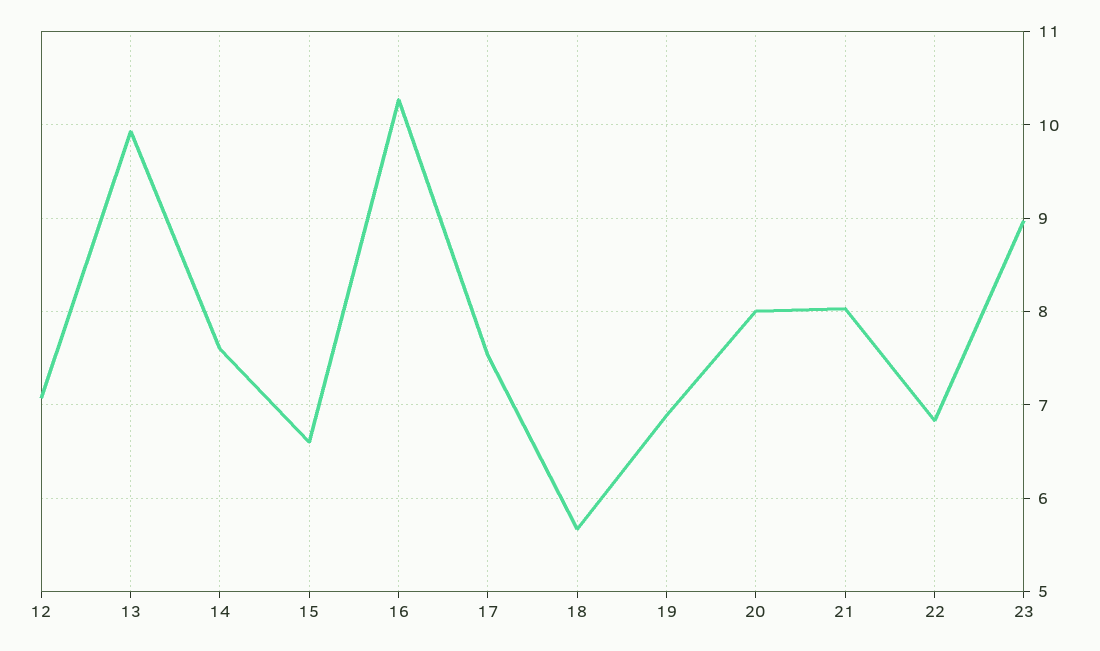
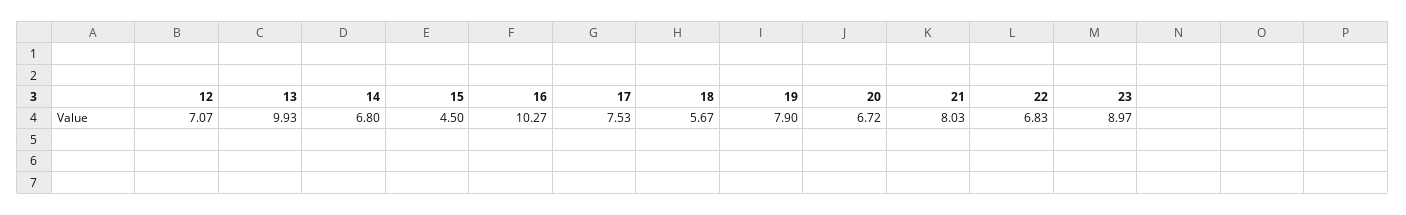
  {
    "12": 7.07,
    "13": 9.93,
-   "14": 7.6,
+   "14": 6.8,
-   "15": 6.6,
+   "15": 4.5,
    "16": 10.27,
    "17": 7.53,
    "18": 5.67,
-   "19": 6.9,
+   "19": 7.9,
-   "20": 8,
+   "20": 6.72,
    "21": 8.03,
    "22": 6.83,
    "23": 8.97
  }

